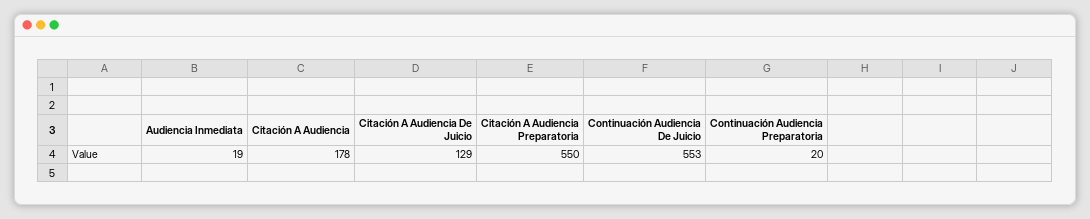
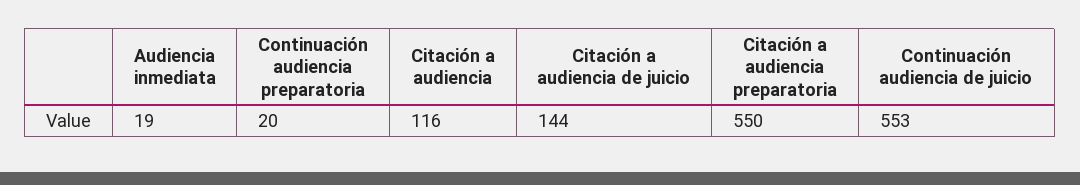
  {
    "Audiencia Inmediata": 19,
-   "Citación A Audiencia": 178,
+   "Citación A Audiencia": 116,
-   "Citación A Audiencia De Juicio": 129,
+   "Citación A Audiencia De Juicio": 144,
    "Citación A Audiencia Preparatoria": 550,
    "Continuación Audiencia De Juicio": 553,
    "Continuación Audiencia Preparatoria": 20
  }

